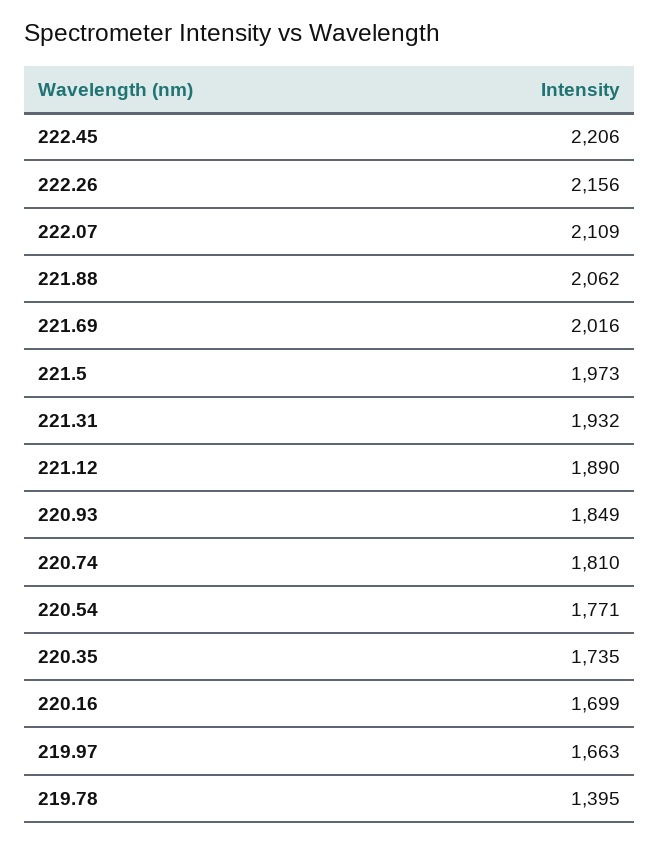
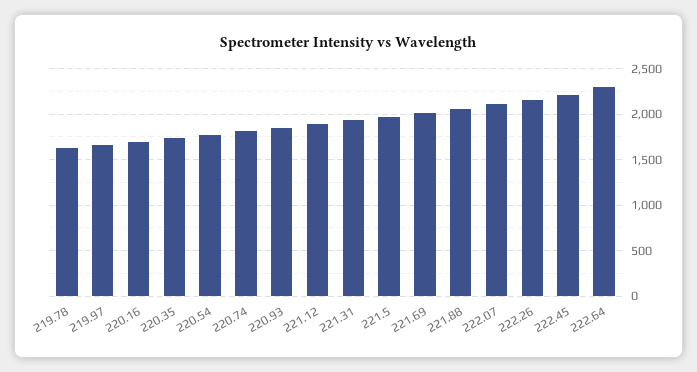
  {
    "222.45": 2206,
    "222.26": 2156,
    "222.07": 2109,
    "221.88": 2062,
    "221.69": 2016,
    "221.5": 1973,
    "221.31": 1932,
    "221.12": 1890,
    "220.93": 1849,
    "220.74": 1810,
    "220.54": 1771,
    "220.35": 1735,
    "220.16": 1699,
    "219.97": 1663,
-   "219.78": 1395
+   "219.78": 1600,
+   "222.64": 2300
  }

